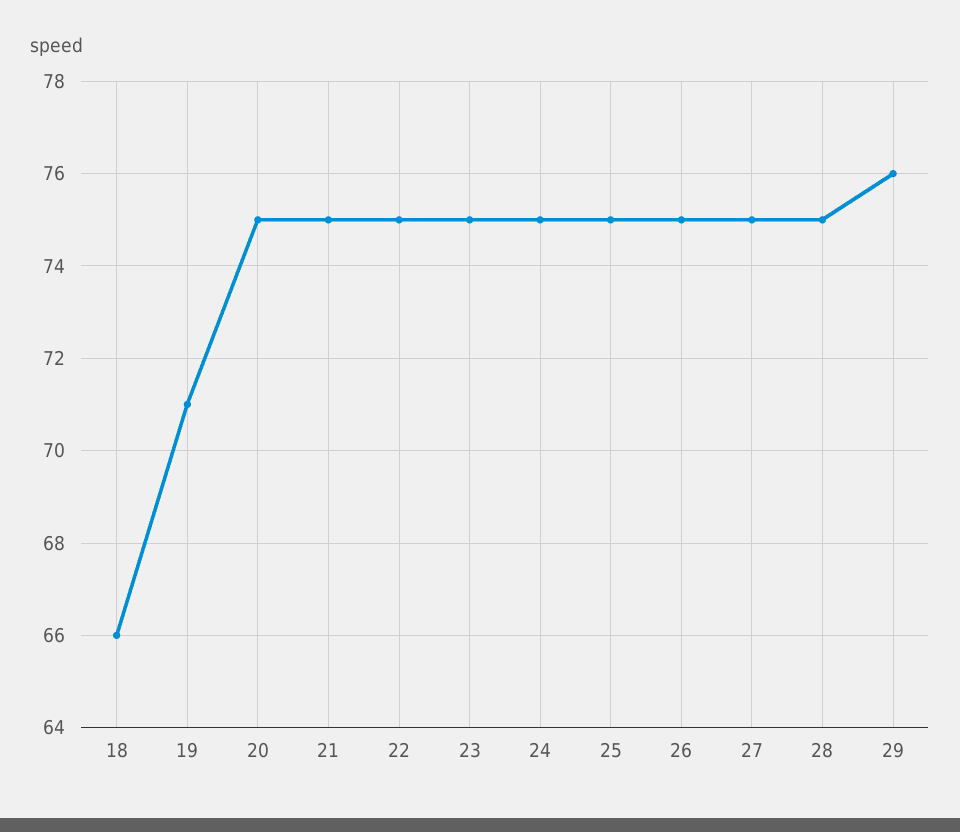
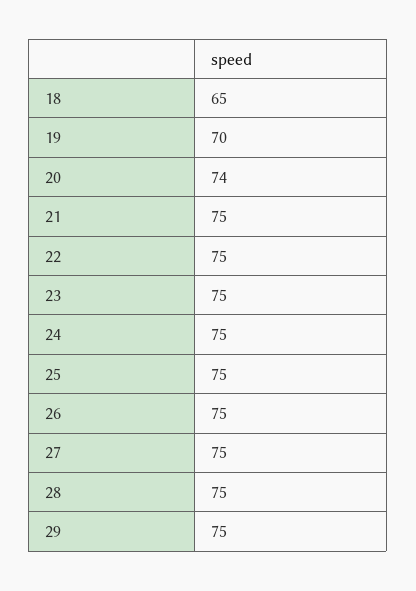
  {
-   "18": 66,
+   "18": 65,
-   "19": 71,
+   "19": 70,
-   "20": 75,
+   "20": 74,
    "21": 75,
    "22": 75,
    "23": 75,
    "24": 75,
    "25": 75,
    "26": 75,
    "27": 75,
    "28": 75,
-   "29": 76
+   "29": 75
  }

